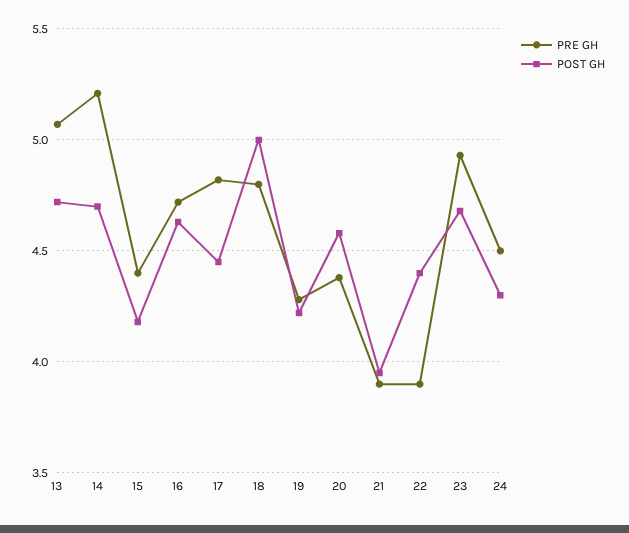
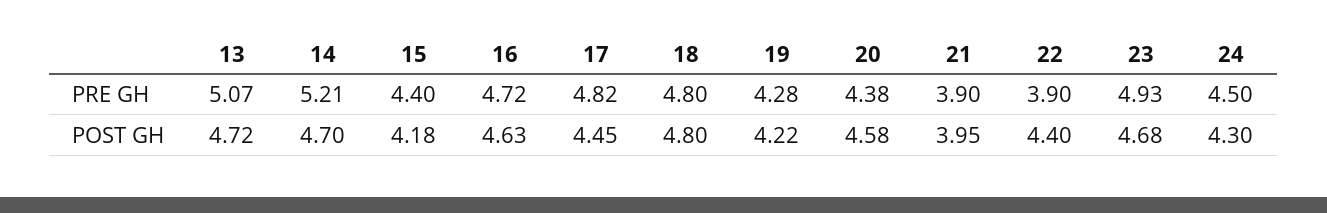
  {
    "PRE GH": {
      "13": 5.07,
      "14": 5.21,
      "15": 4.4,
      "16": 4.72,
      "17": 4.82,
      "18": 4.8,
      "19": 4.28,
      "20": 4.38,
      "21": 3.9,
      "22": 3.9,
      "23": 4.93,
      "24": 4.5
    },
    "POST GH": {
      "13": 4.72,
      "14": 4.7,
      "15": 4.18,
      "16": 4.63,
      "17": 4.45,
-     "18": 5,
+     "18": 4.8,
      "19": 4.22,
      "20": 4.58,
      "21": 3.95,
      "22": 4.4,
      "23": 4.68,
      "24": 4.3
    }
  }

